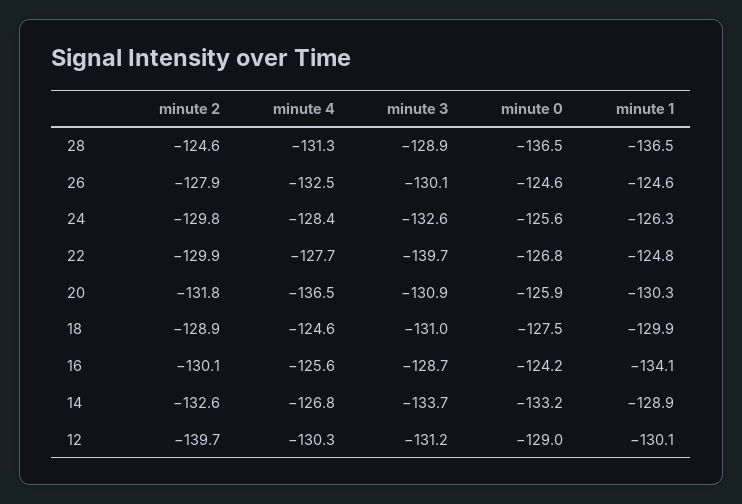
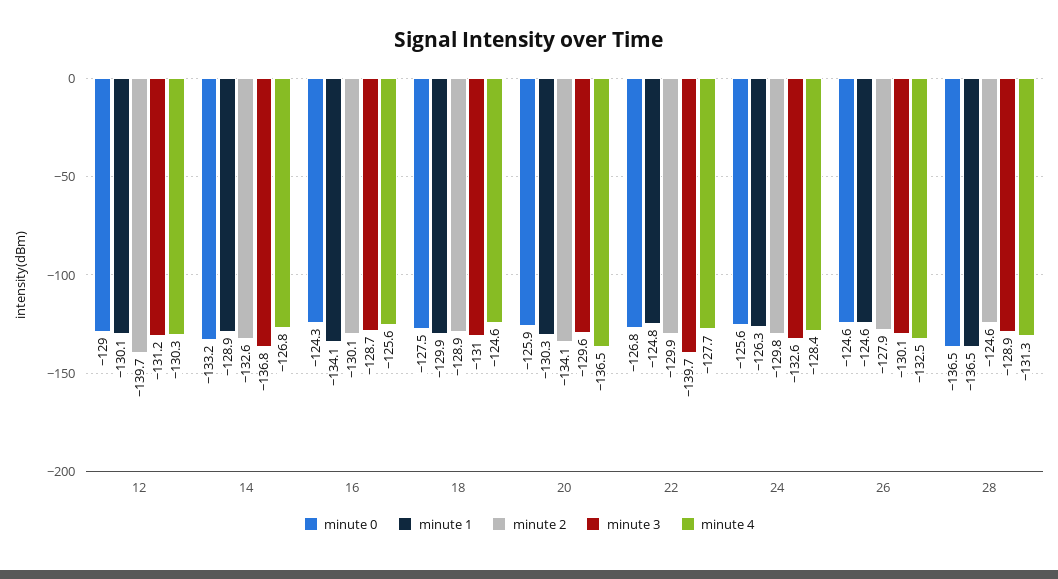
  {
    "minute 2": {
      "28": -124.6,
      "26": -127.9,
      "24": -129.8,
      "22": -129.9,
-     "20": -131.8,
+     "20": -134.1,
      "18": -128.9,
      "16": -130.1,
      "14": -132.6,
      "12": -139.7
    },
    "minute 4": {
      "28": -131.3,
      "26": -132.5,
      "24": -128.4,
      "22": -127.7,
      "20": -136.5,
      "18": -124.6,
      "16": -125.6,
      "14": -126.8,
      "12": -130.3
    },
    "minute 3": {
      "28": -128.9,
      "26": -130.1,
      "24": -132.6,
      "22": -139.7,
-     "20": -130.9,
+     "20": -129.6,
      "18": -131,
      "16": -128.7,
-     "14": -133.7,
+     "14": -136.8,
      "12": -131.2
    },
    "minute 0": {
      "28": -136.5,
      "26": -124.6,
      "24": -125.6,
      "22": -126.8,
      "20": -125.9,
      "18": -127.5,
-     "16": -124.2,
+     "16": -124.3,
      "14": -133.2,
      "12": -129
    },
    "minute 1": {
      "28": -136.5,
      "26": -124.6,
      "24": -126.3,
      "22": -124.8,
      "20": -130.3,
      "18": -129.9,
      "16": -134.1,
      "14": -128.9,
      "12": -130.1
    }
  }

